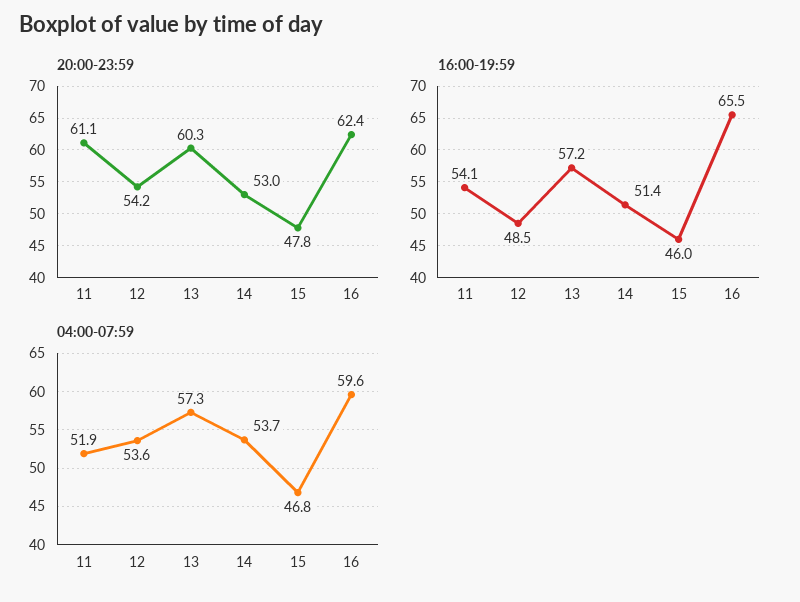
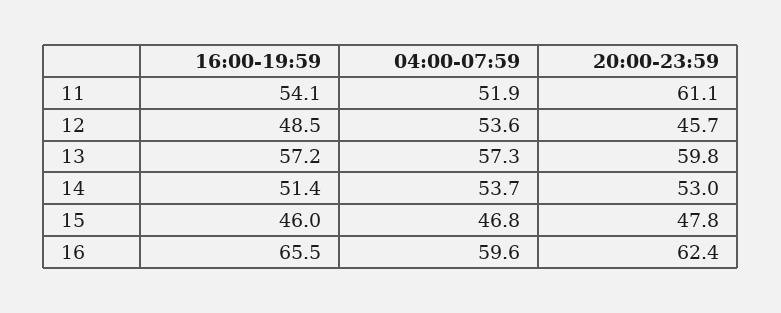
  {
    "20:00-23:59": {
      "11": 61.1,
-     "12": 54.2,
+     "12": 45.7,
-     "13": 60.3,
+     "13": 59.8,
      "14": 53,
      "15": 47.8,
      "16": 62.4
    },
    "16:00-19:59": {
      "11": 54.1,
      "12": 48.5,
      "13": 57.2,
      "14": 51.4,
      "15": 46,
      "16": 65.5
    },
    "04:00-07:59": {
      "11": 51.9,
      "12": 53.6,
      "13": 57.3,
      "14": 53.7,
      "15": 46.8,
      "16": 59.6
    }
  }

